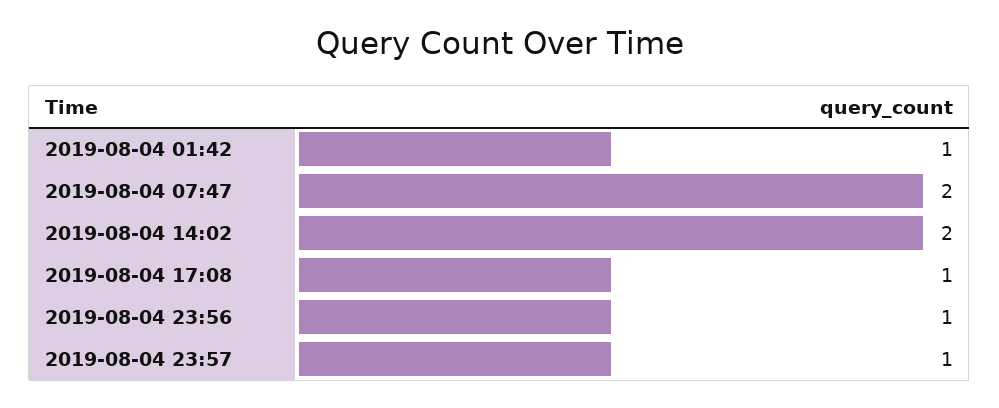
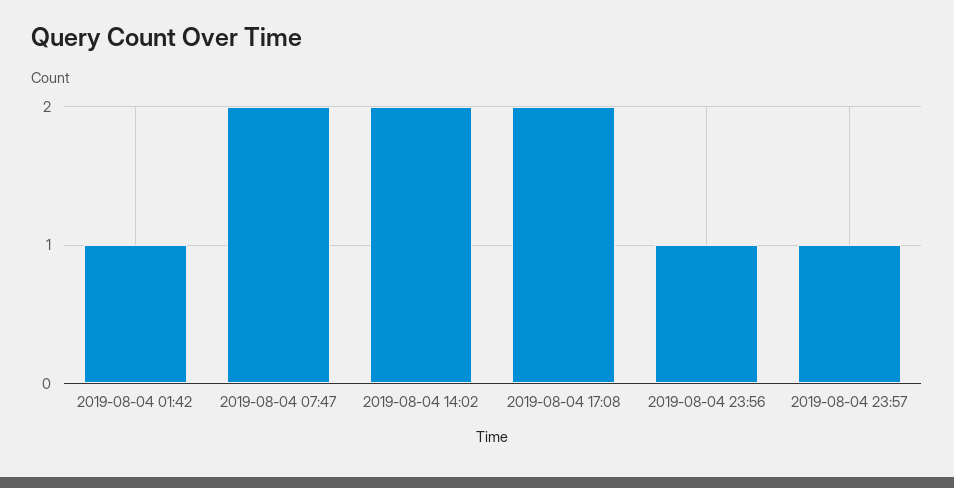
  {
    "2019-08-04 01:42": 1,
    "2019-08-04 07:47": 2,
    "2019-08-04 14:02": 2,
-   "2019-08-04 17:08": 1,
+   "2019-08-04 17:08": 2,
    "2019-08-04 23:56": 1,
    "2019-08-04 23:57": 1
  }

